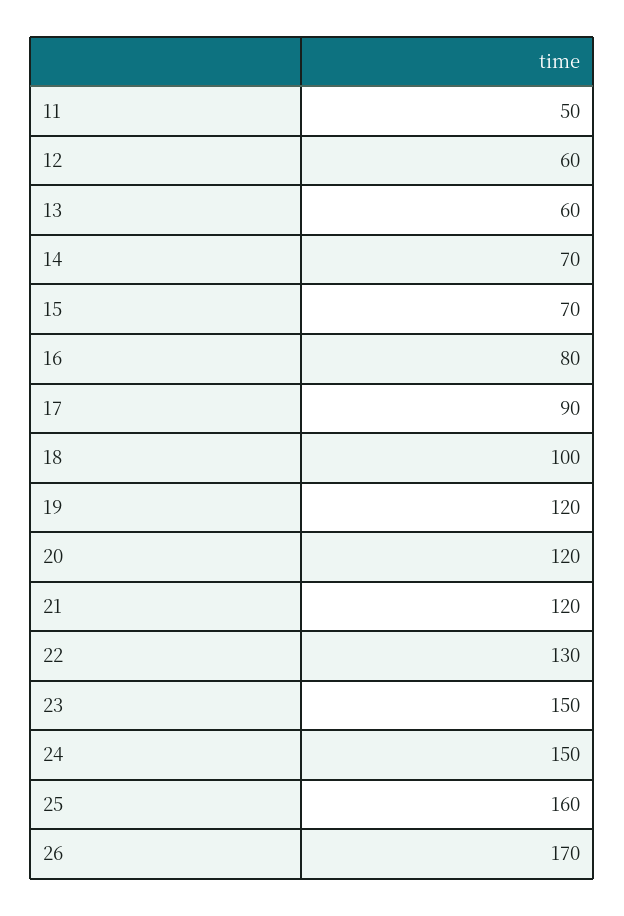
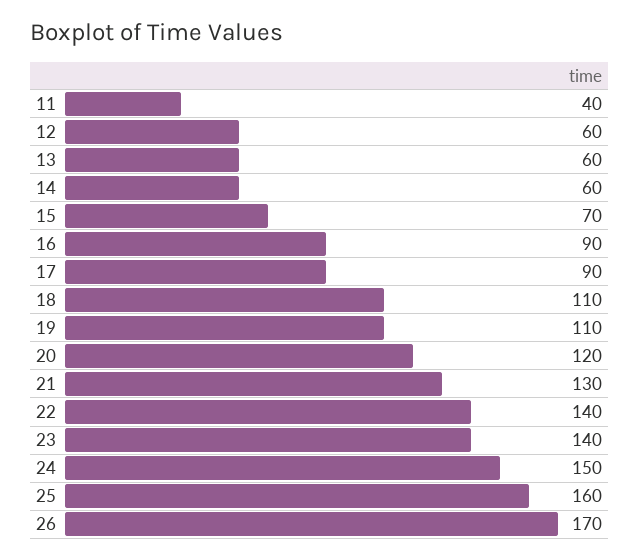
  {
-   "11": 50,
+   "11": 40,
    "12": 60,
    "13": 60,
-   "14": 70,
+   "14": 60,
    "15": 70,
-   "16": 80,
+   "16": 90,
    "17": 90,
-   "18": 100,
+   "18": 110,
-   "19": 120,
+   "19": 110,
    "20": 120,
-   "21": 120,
+   "21": 130,
-   "22": 130,
+   "22": 140,
-   "23": 150,
+   "23": 140,
    "24": 150,
    "25": 160,
    "26": 170
  }

